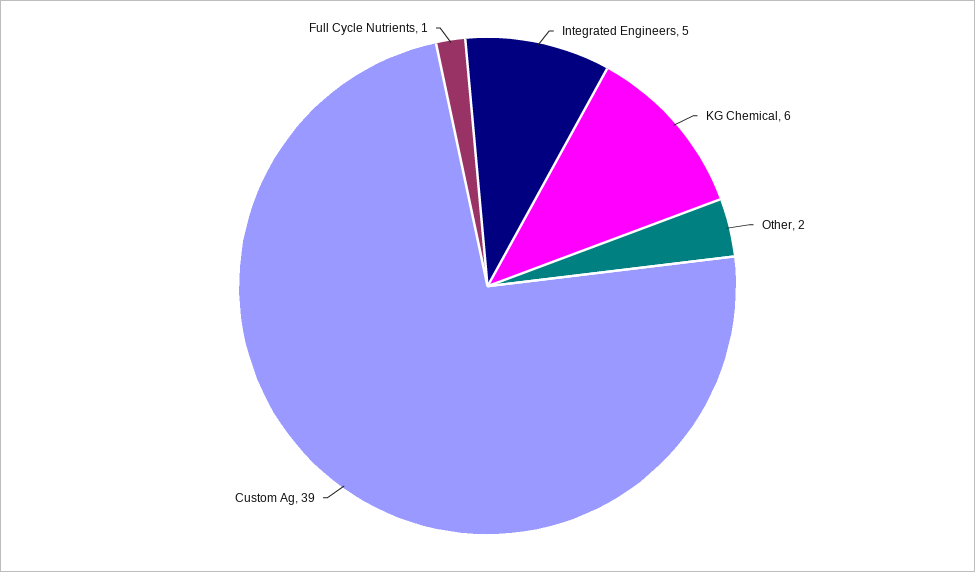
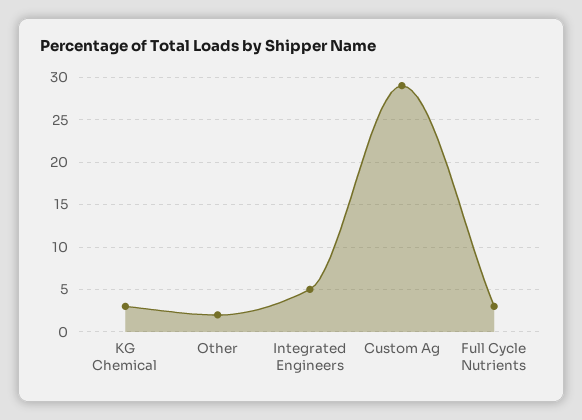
  {
    "Integrated Engineers": 5,
-   "KG Chemical": 6,
+   "KG Chemical": 3,
    "Other": 2,
-   "Custom Ag": 39,
+   "Custom Ag": 29,
-   "Full Cycle Nutrients": 1
+   "Full Cycle Nutrients": 3
  }

